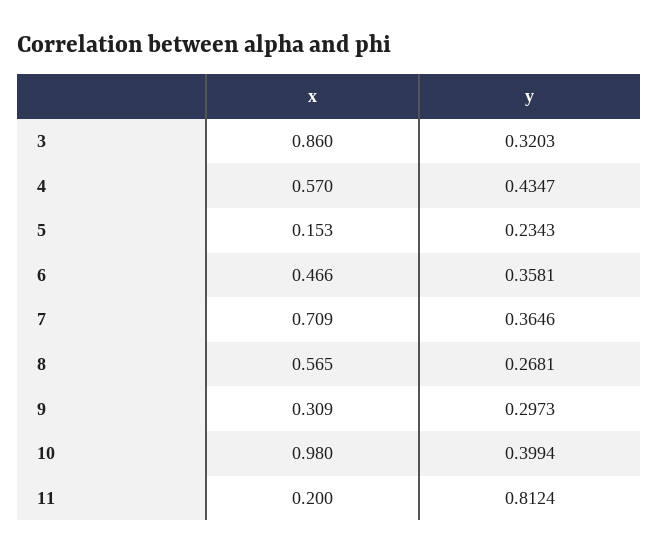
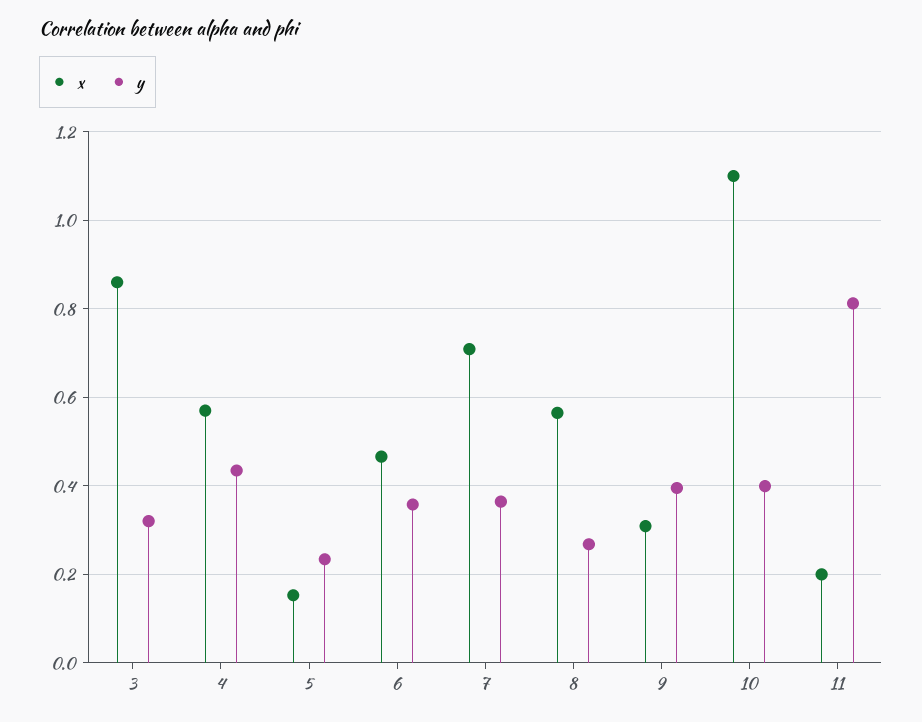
  {
    "x": {
      "3": 0.86,
      "4": 0.57,
      "5": 0.153,
      "6": 0.466,
      "7": 0.709,
      "8": 0.565,
      "9": 0.309,
-     "10": 0.98,
+     "10": 1.1,
      "11": 0.2
    },
    "y": {
      "3": 0.3203,
      "4": 0.4347,
      "5": 0.2343,
      "6": 0.3581,
      "7": 0.3646,
      "8": 0.2681,
-     "9": 0.2973,
+     "9": 0.4,
      "10": 0.3994,
      "11": 0.8124
    }
  }

